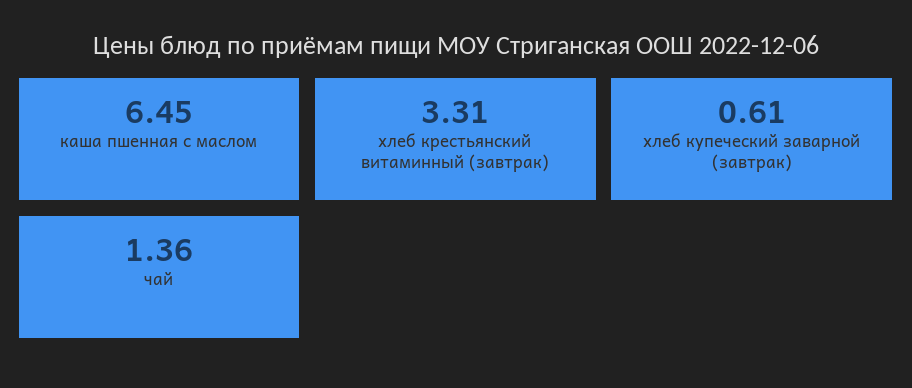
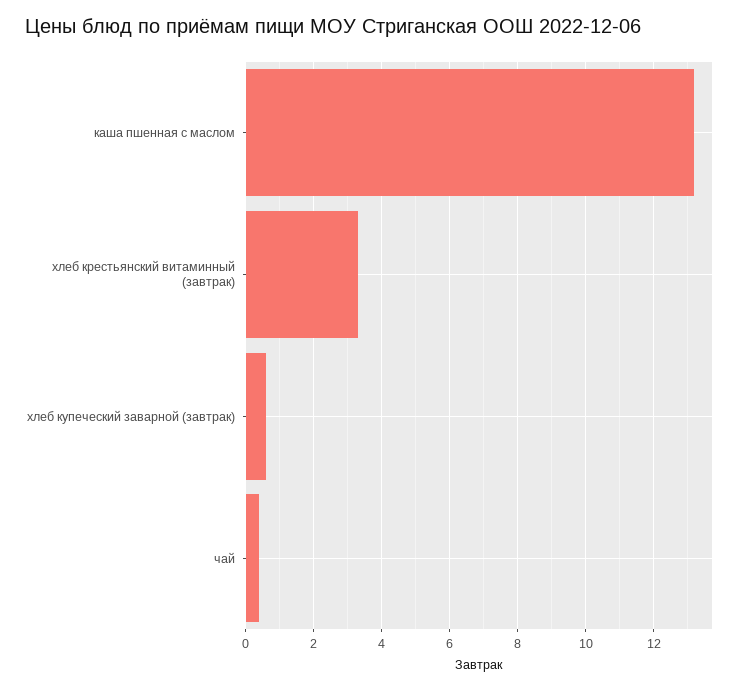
  {
-   "каша пшенная с маслом": 6.45,
+   "каша пшенная с маслом": 13.2,
    "хлеб крестьянский витаминный (завтрак)": 3.31,
    "хлеб купеческий заварной (завтрак)": 0.61,
-   "чай": 1.36
+   "чай": 0.4
  }

